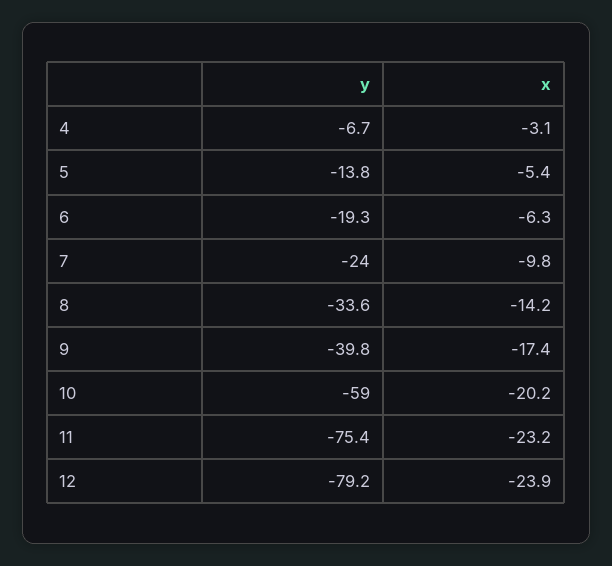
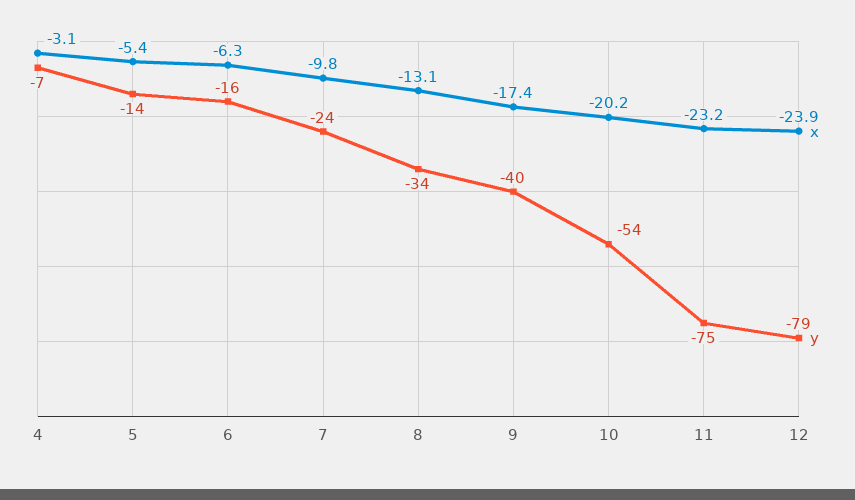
  {
    "y": {
      "4": -6.7,
      "5": -13.8,
-     "6": -19.3,
+     "6": -16,
      "7": -24,
      "8": -33.6,
      "9": -39.8,
-     "10": -59,
+     "10": -54,
      "11": -75.4,
      "12": -79.2
    },
    "x": {
      "4": -3.1,
      "5": -5.4,
      "6": -6.3,
      "7": -9.8,
-     "8": -14.2,
+     "8": -13.1,
      "9": -17.4,
      "10": -20.2,
      "11": -23.2,
      "12": -23.9
    }
  }

